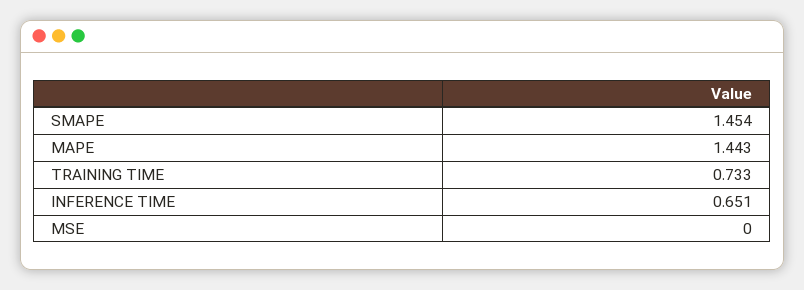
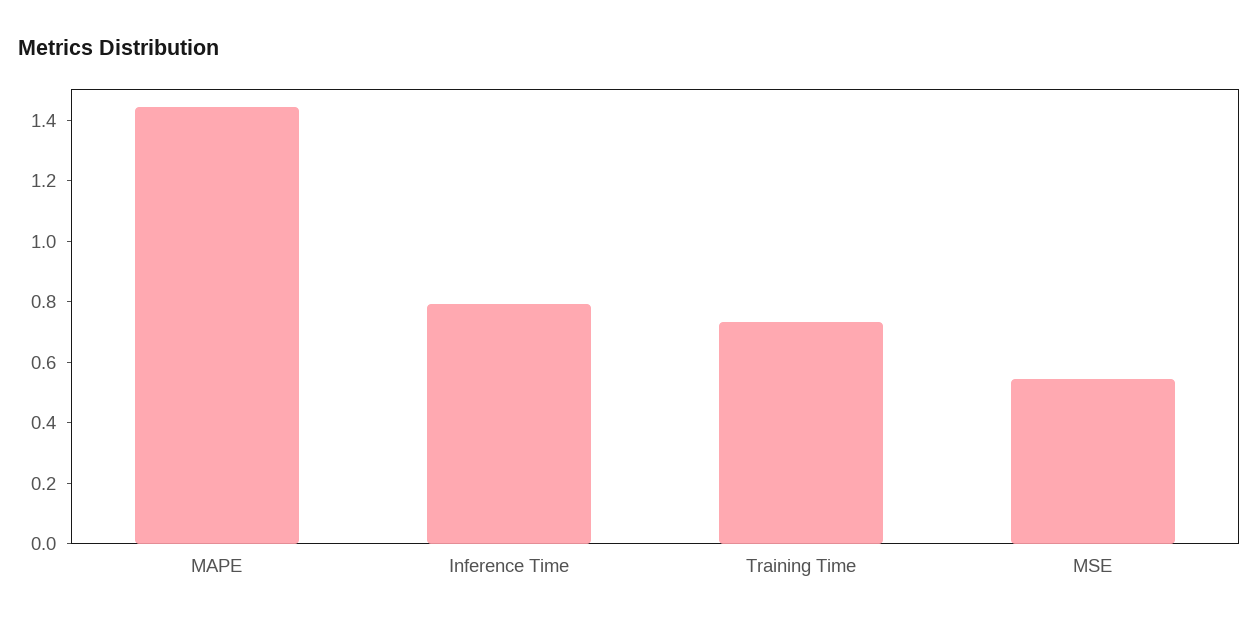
  {
-   "SMAPE": 1.454,
    "MAPE": 1.443,
    "TRAINING TIME": 0.733,
-   "INFERENCE TIME": 0.651,
+   "INFERENCE TIME": 0.8,
-   "MSE": 0
+   "MSE": 0.55
  }

